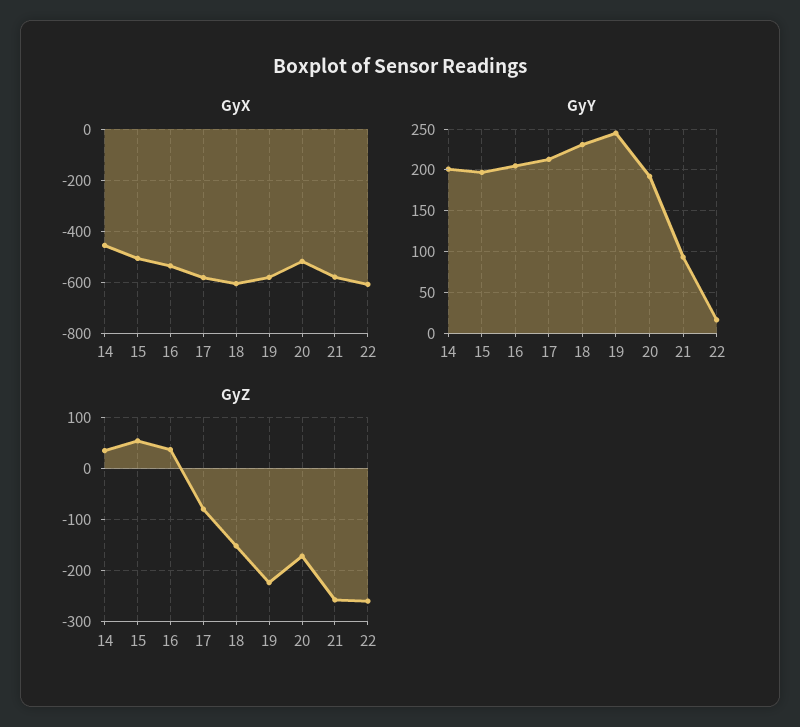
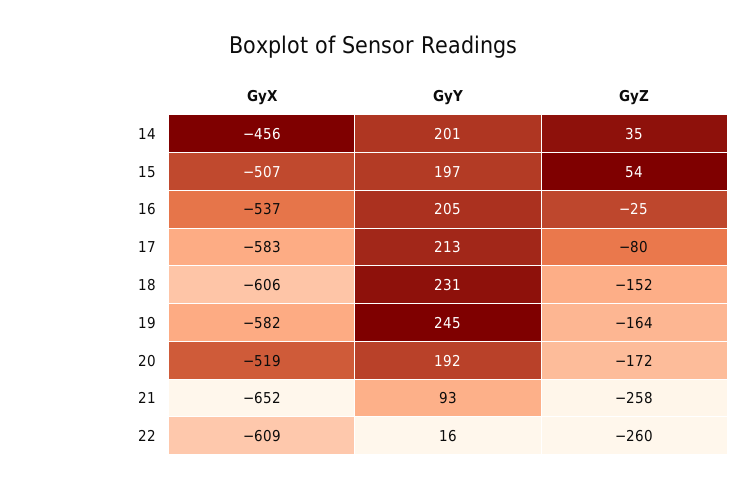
  {
    "GyX": {
      "14": -456,
      "15": -507,
      "16": -537,
      "17": -583,
      "18": -606,
      "19": -582,
      "20": -519,
-     "21": -575,
+     "21": -652,
      "22": -609
    },
    "GyY": {
      "14": 201,
      "15": 197,
      "16": 205,
      "17": 213,
      "18": 231,
      "19": 245,
      "20": 192,
      "21": 93,
      "22": 16
    },
    "GyZ": {
      "14": 35,
      "15": 54,
-     "16": 40,
+     "16": -25,
      "17": -80,
      "18": -152,
-     "19": -220,
+     "19": -164,
      "20": -172,
      "21": -258,
      "22": -260
    }
  }

